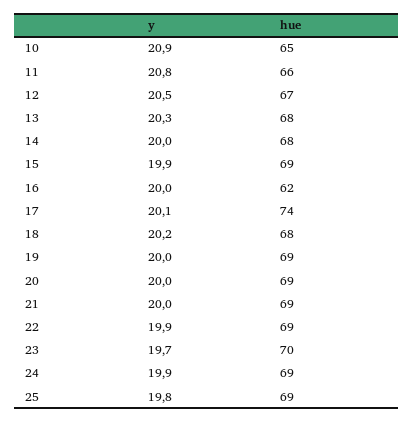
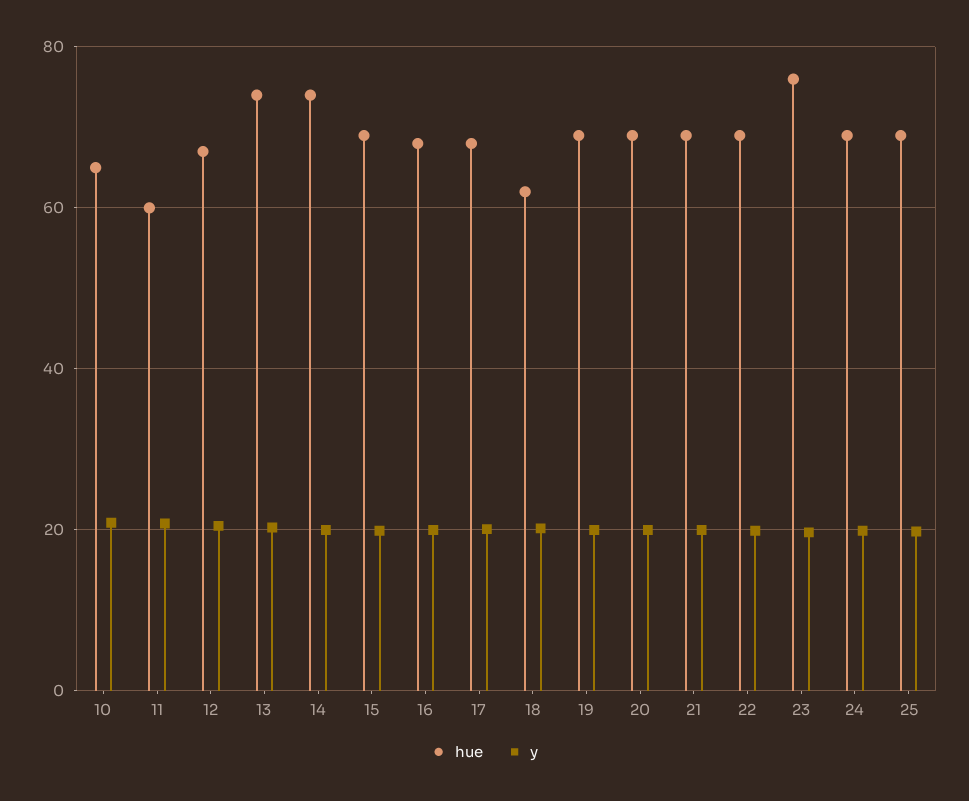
  {
    "y": {
      "10": 20.9,
      "11": 20.8,
      "12": 20.5,
      "13": 20.3,
      "14": 20,
      "15": 19.9,
      "16": 20,
      "17": 20.1,
      "18": 20.2,
      "19": 20,
      "20": 20,
      "21": 20,
      "22": 19.9,
      "23": 19.7,
      "24": 19.9,
      "25": 19.8
    },
    "hue": {
      "10": 65,
-     "11": 66,
+     "11": 60,
      "12": 67,
-     "13": 68,
+     "13": 74,
-     "14": 68,
+     "14": 74,
      "15": 69,
-     "16": 62,
+     "16": 68,
-     "17": 74,
+     "17": 68,
-     "18": 68,
+     "18": 62,
      "19": 69,
      "20": 69,
      "21": 69,
      "22": 69,
-     "23": 70,
+     "23": 76,
      "24": 69,
      "25": 69
    }
  }

